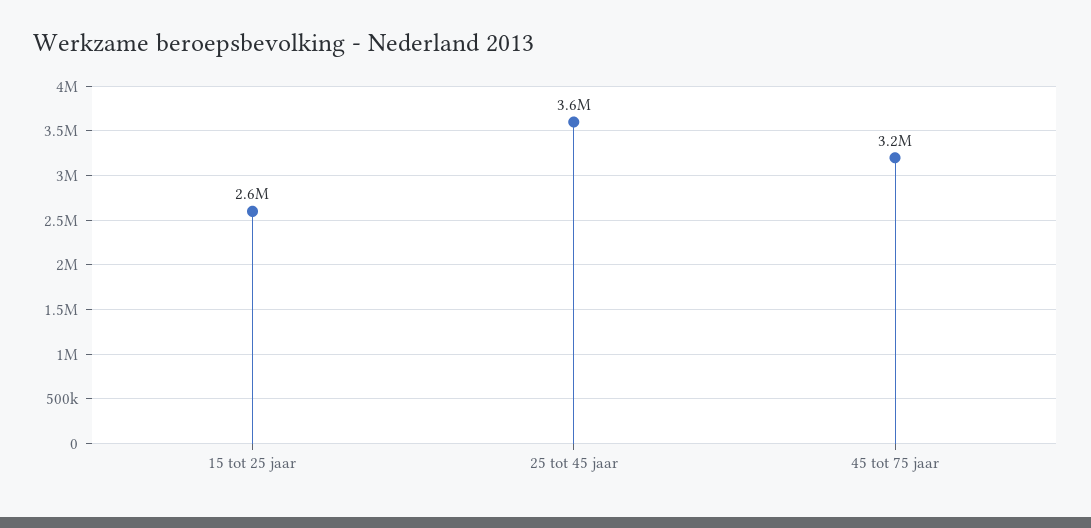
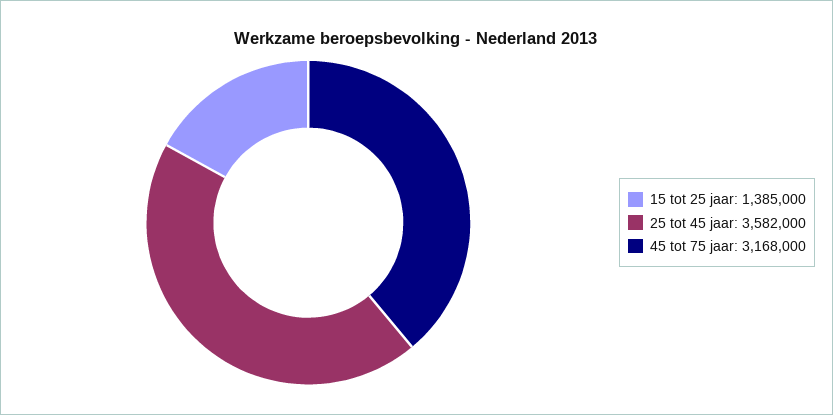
  {
-   "15 tot 25 jaar": 2600000,
+   "15 tot 25 jaar": 1385000,
    "25 tot 45 jaar": 3582000,
    "45 tot 75 jaar": 3168000
  }

